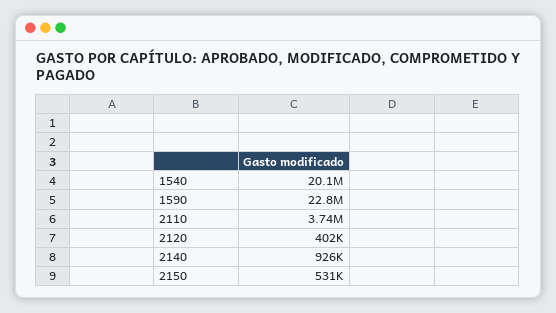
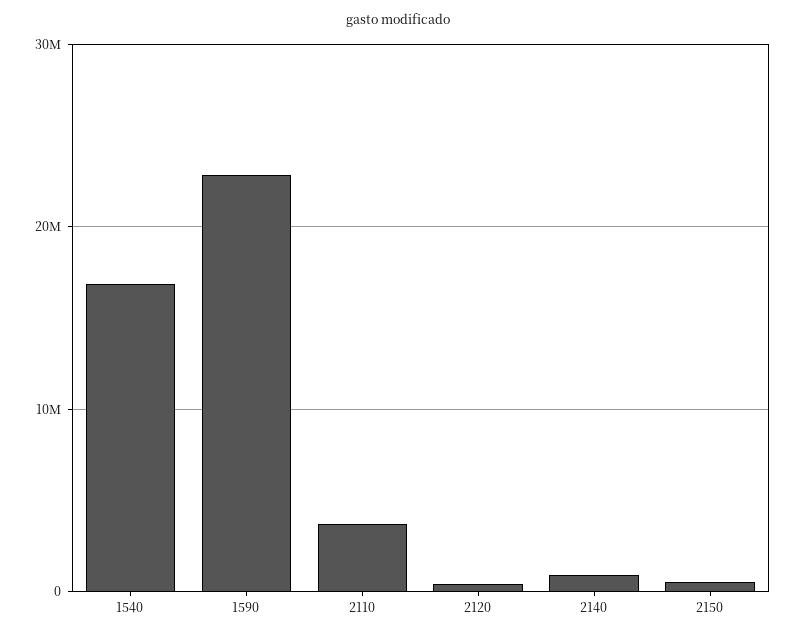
  {
-   "1540": 20100000,
+   "1540": 17000000,
    "1590": 22800000,
    "2110": 3740000,
    "2120": 402000,
    "2140": 926000,
    "2150": 531000
  }

